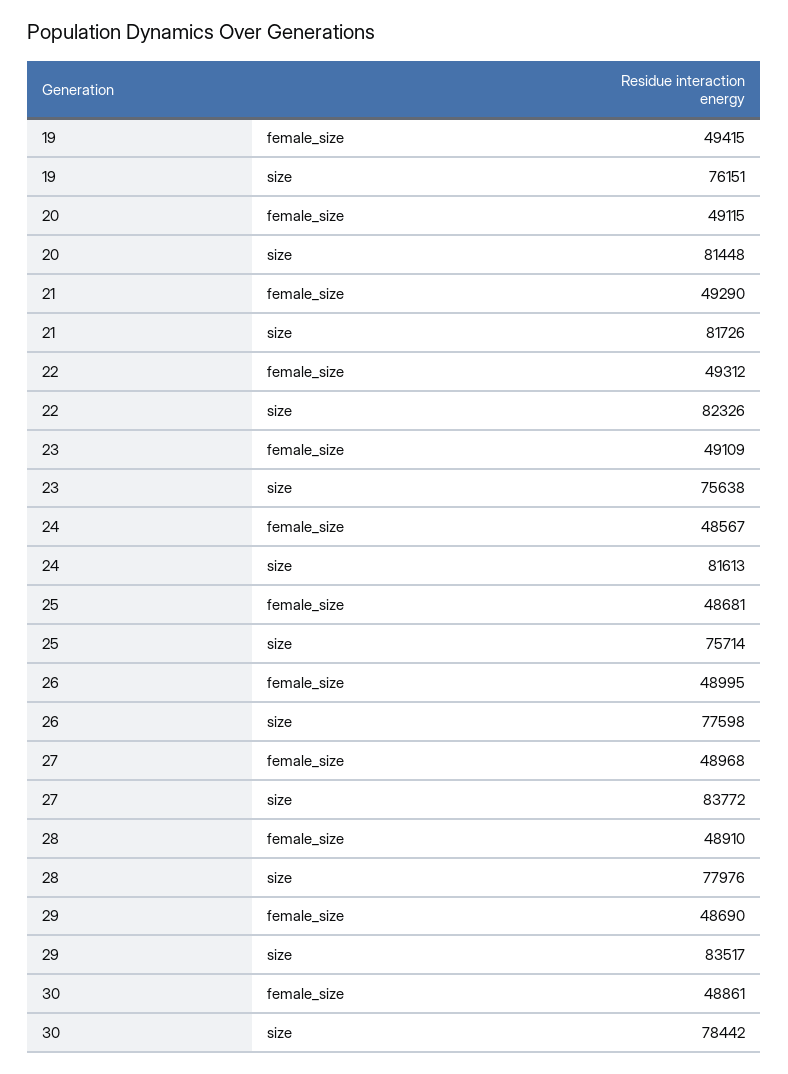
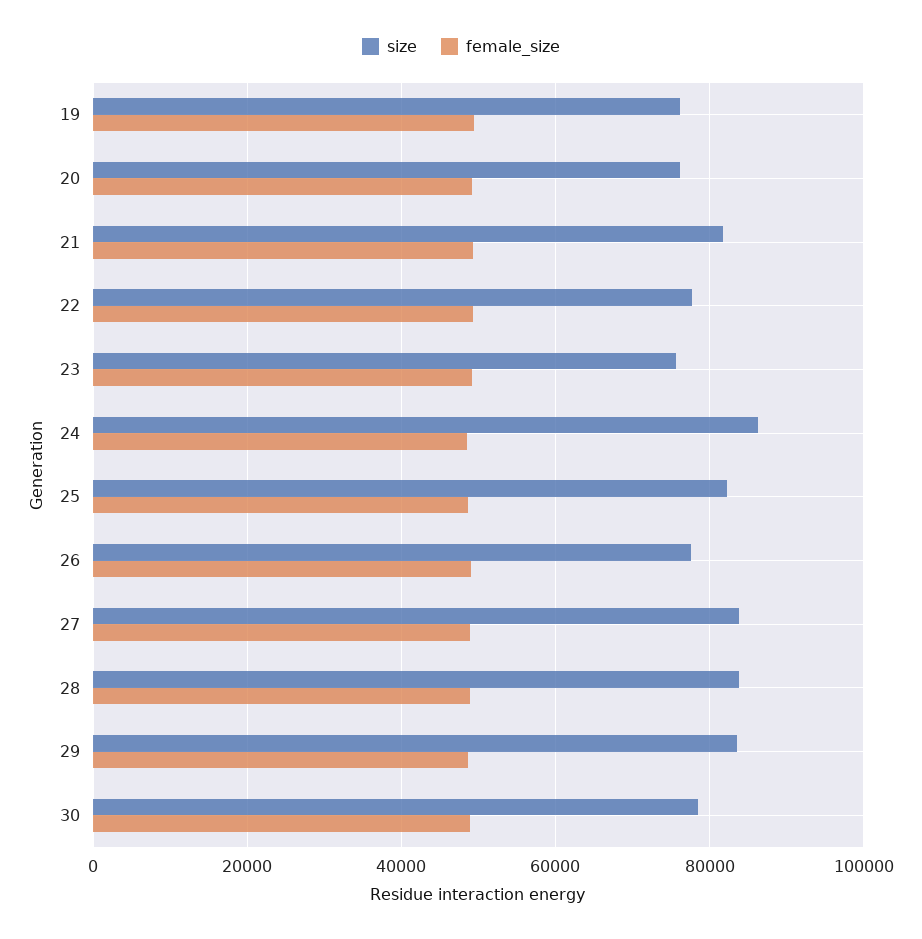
  {
    "female_size": {
      "19": 49415,
      "20": 49115,
      "21": 49290,
      "22": 49312,
      "23": 49109,
      "24": 48567,
      "25": 48681,
      "26": 48995,
      "27": 48968,
      "28": 48910,
      "29": 48690,
      "30": 48861
    },
    "size": {
      "19": 76151,
-     "20": 81448,
+     "20": 76000,
      "21": 81726,
-     "22": 82326,
+     "22": 78000,
      "23": 75638,
-     "24": 81613,
+     "24": 86000,
-     "25": 75714,
+     "25": 82000,
      "26": 77598,
      "27": 83772,
-     "28": 77976,
+     "28": 84000,
      "29": 83517,
      "30": 78442
    }
  }

